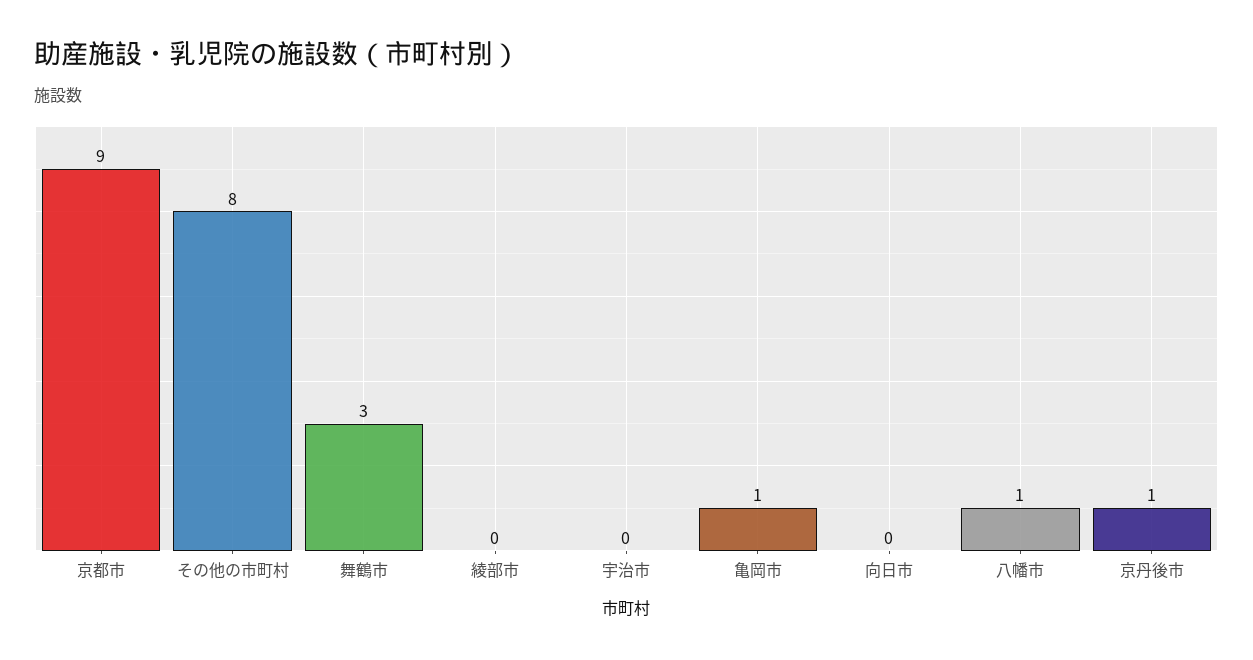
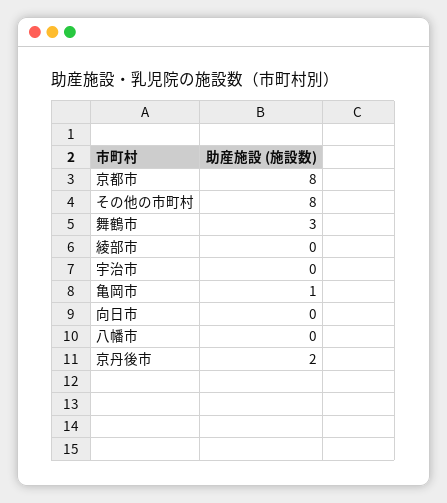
  {
-   "京都市": 9,
+   "京都市": 8,
    "その他の市町村": 8,
    "舞鶴市": 3,
    "綾部市": 0,
    "宇治市": 0,
    "亀岡市": 1,
    "向日市": 0,
-   "八幡市": 1,
+   "八幡市": 0,
-   "京丹後市": 1
+   "京丹後市": 2
  }

